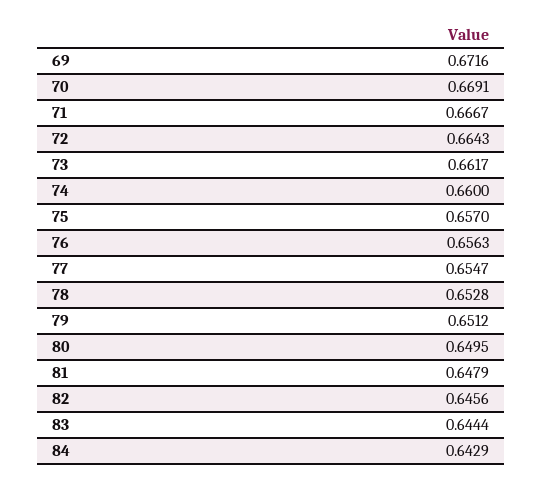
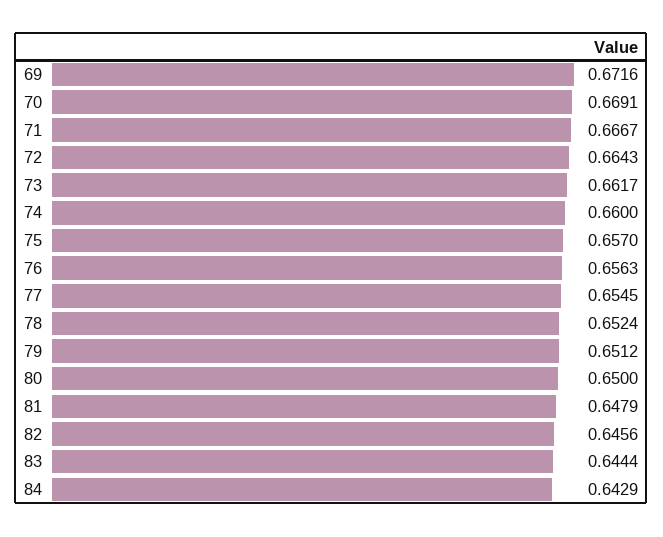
  {
    "69": 0.6716,
    "70": 0.6691,
    "71": 0.6667,
    "72": 0.6643,
    "73": 0.6617,
    "74": 0.66,
    "75": 0.657,
    "76": 0.6563,
-   "77": 0.6547,
+   "77": 0.6545,
-   "78": 0.6528,
+   "78": 0.6524,
    "79": 0.6512,
-   "80": 0.6495,
+   "80": 0.65,
    "81": 0.6479,
    "82": 0.6456,
    "83": 0.6444,
    "84": 0.6429
  }

